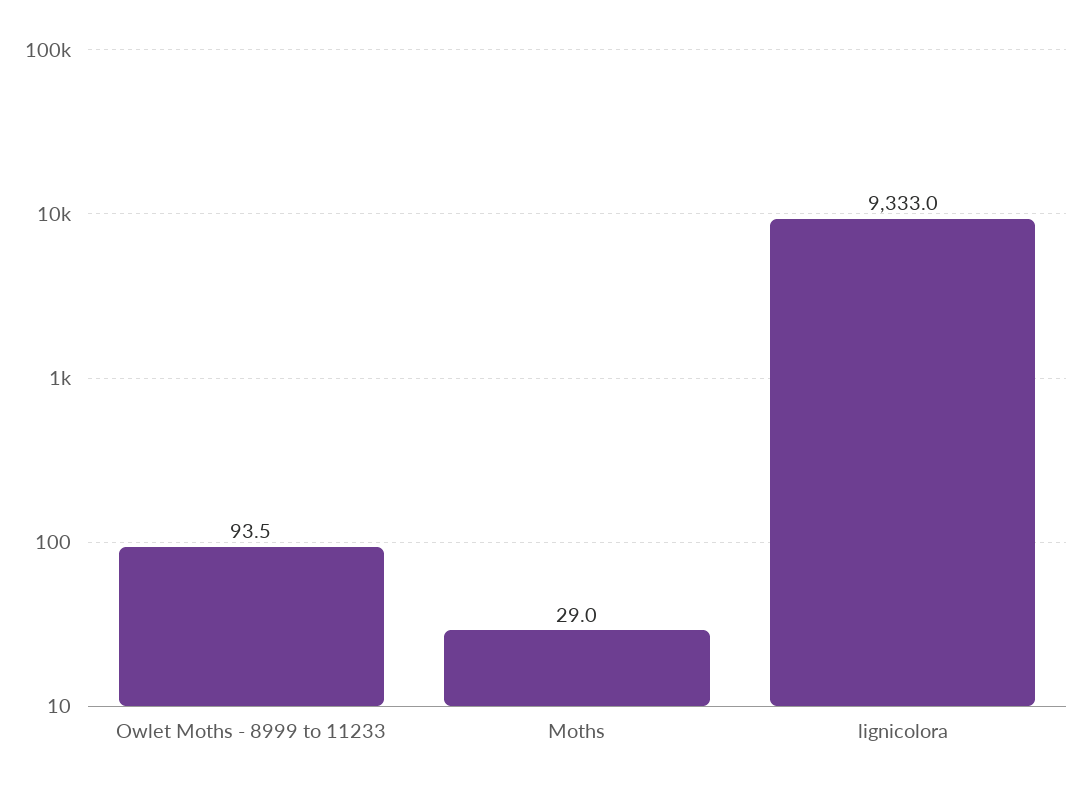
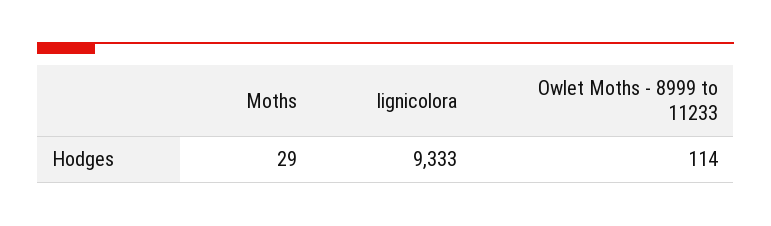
  {
-   "Owlet Moths - 8999 to 11233": 93.5,
+   "Owlet Moths - 8999 to 11233": 114,
    "Moths": 29,
    "lignicolora": 9333
  }

